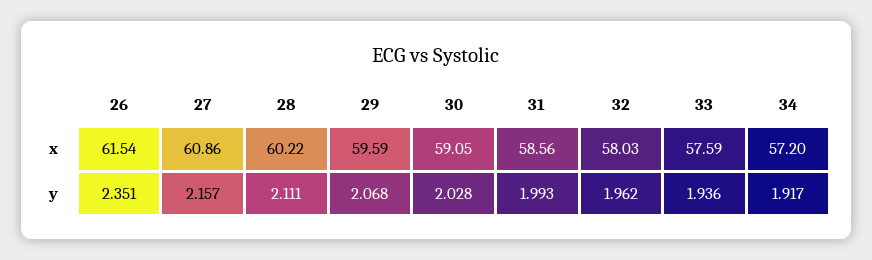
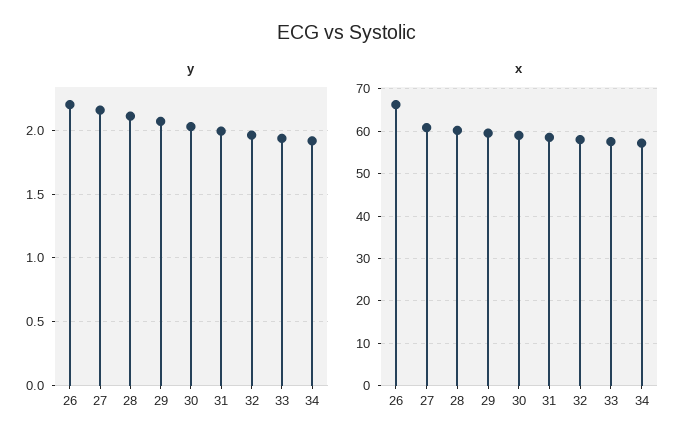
  {
    "x": {
-     "26": 61.54,
+     "26": 66,
      "27": 60.86,
      "28": 60.22,
      "29": 59.59,
      "30": 59.05,
      "31": 58.56,
      "32": 58.03,
      "33": 57.59,
      "34": 57.2
    },
    "y": {
-     "26": 2.351,
+     "26": 2.2,
      "27": 2.157,
      "28": 2.111,
      "29": 2.068,
      "30": 2.028,
      "31": 1.993,
      "32": 1.962,
      "33": 1.936,
      "34": 1.917
    }
  }

